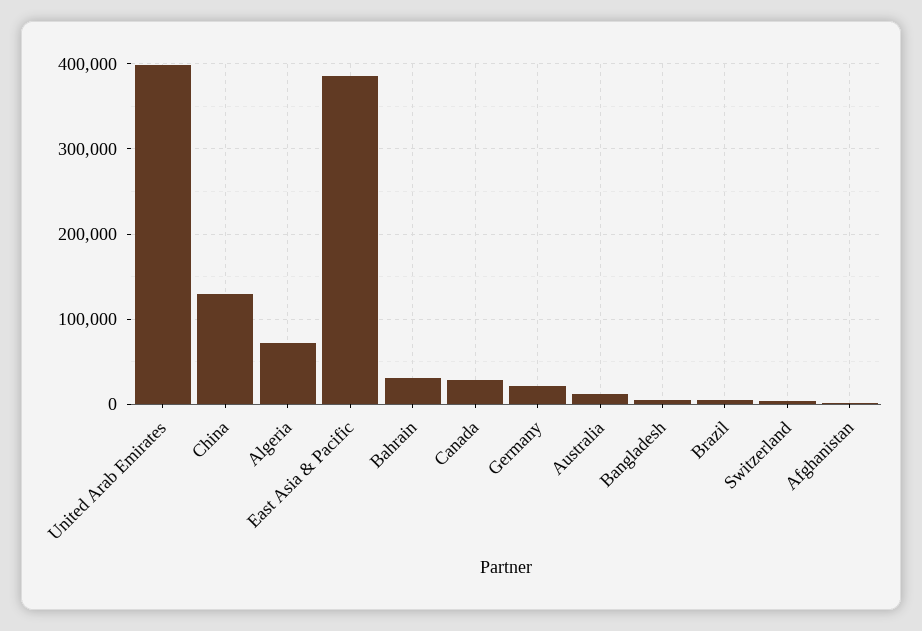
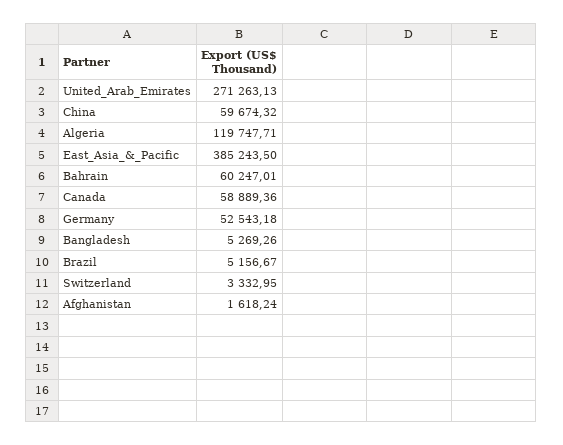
  {
-   "United Arab Emirates": 400000,
+   "United Arab Emirates": 271263.13,
-   "China": 130000,
+   "China": 59674.32,
-   "Algeria": 70000,
+   "Algeria": 119747.71,
    "East Asia & Pacific": 385243.5,
-   "Bahrain": 30000,
+   "Bahrain": 60247.01,
-   "Canada": 30000,
+   "Canada": 58889.36,
-   "Germany": 20000,
+   "Germany": 52543.18,
-   "Australia": 10000,
    "Bangladesh": 5269.26,
    "Brazil": 5156.67,
    "Switzerland": 3332.95,
    "Afghanistan": 1618.24
  }

